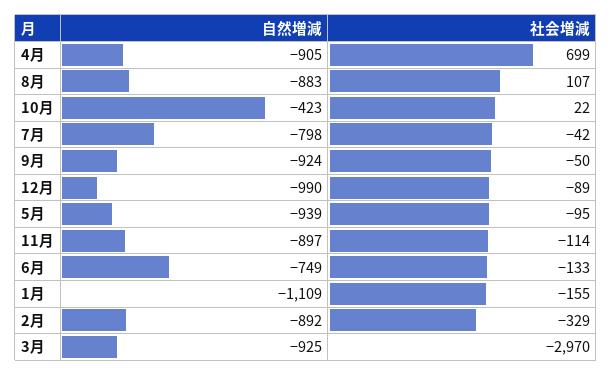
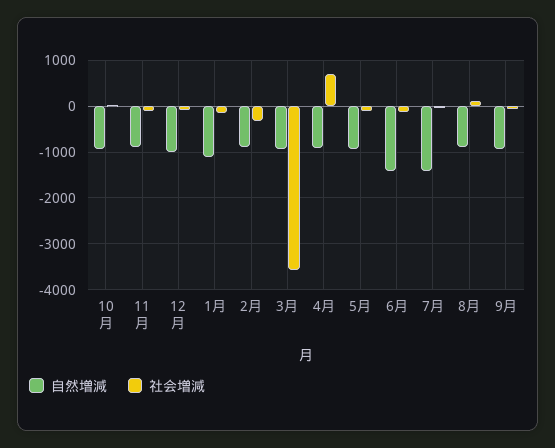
  {
    "自然増減": {
      "4月": -905,
      "8月": -883,
-     "10月": -423,
+     "10月": -1000,
-     "7月": -798,
+     "7月": -1400,
      "9月": -924,
      "12月": -990,
      "5月": -939,
      "11月": -897,
-     "6月": -749,
+     "6月": -1400,
      "1月": -1109,
      "2月": -892,
      "3月": -925
    },
    "社会増減": {
      "4月": 699,
      "8月": 107,
      "10月": 22,
      "7月": -42,
      "9月": -50,
      "12月": -89,
      "5月": -95,
      "11月": -114,
      "6月": -133,
      "1月": -155,
      "2月": -329,
-     "3月": -2970
+     "3月": -3600
    }
  }

